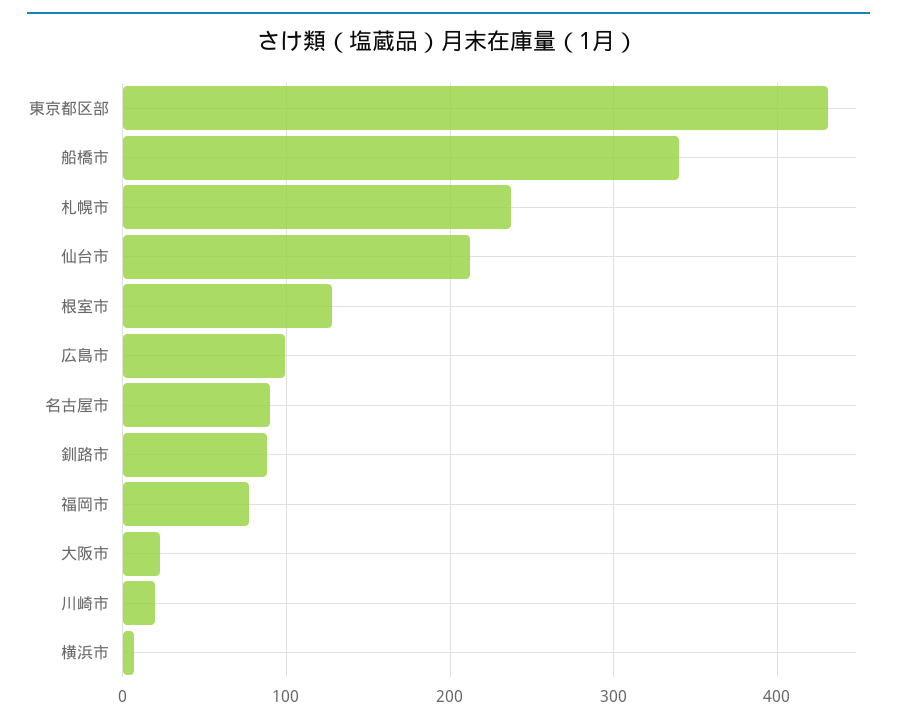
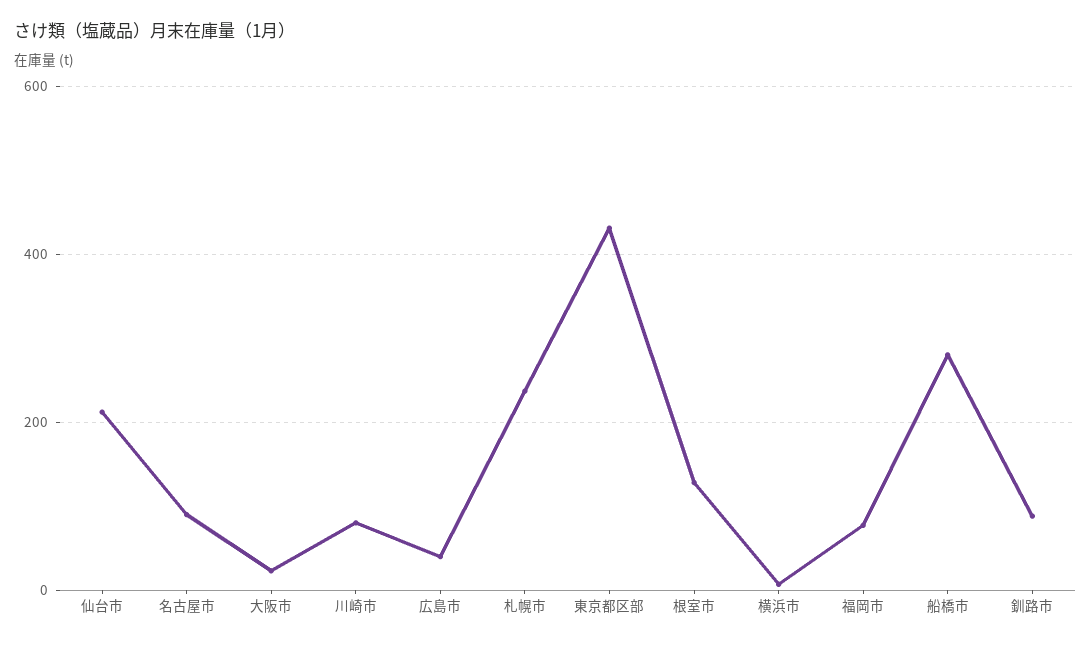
  {
    "東京都区部": 430,
-   "船橋市": 340,
+   "船橋市": 280,
    "札幌市": 240,
    "仙台市": 210,
    "根室市": 130,
-   "広島市": 100,
+   "広島市": 40,
    "名古屋市": 90,
    "釧路市": 90,
    "福岡市": 80,
    "大阪市": 20,
-   "川崎市": 20,
+   "川崎市": 80,
    "横浜市": 10
  }

